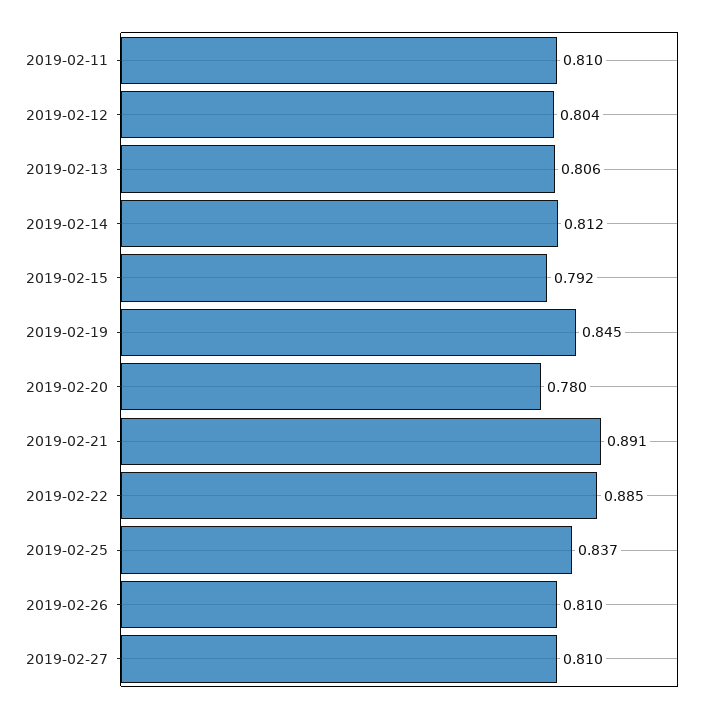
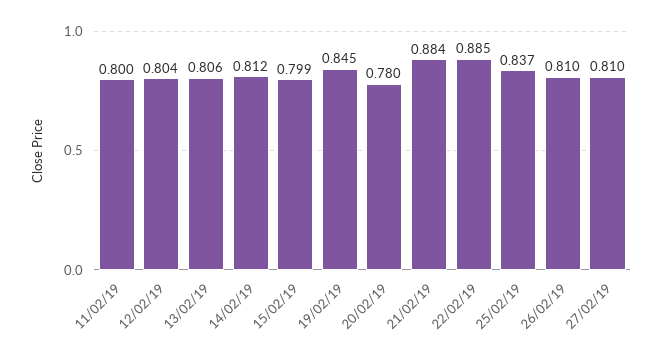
  {
-   "2019-02-11": 0.81,
+   "2019-02-11": 0.8,
    "2019-02-12": 0.804,
    "2019-02-13": 0.806,
    "2019-02-14": 0.812,
-   "2019-02-15": 0.792,
+   "2019-02-15": 0.799,
    "2019-02-19": 0.845,
    "2019-02-20": 0.78,
-   "2019-02-21": 0.891,
+   "2019-02-21": 0.884,
    "2019-02-22": 0.885,
    "2019-02-25": 0.837,
    "2019-02-26": 0.81,
    "2019-02-27": 0.81
  }

